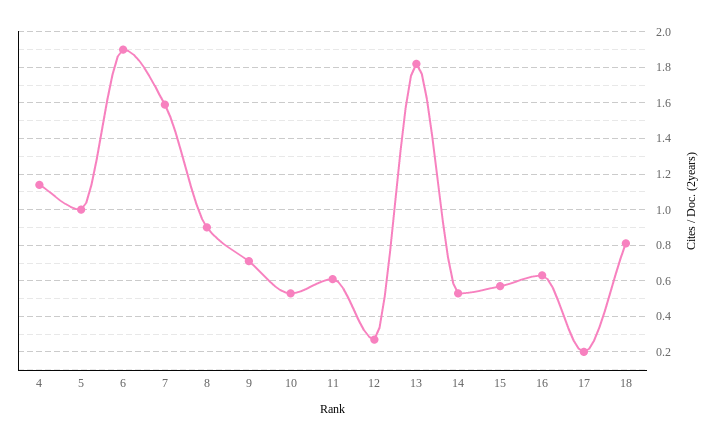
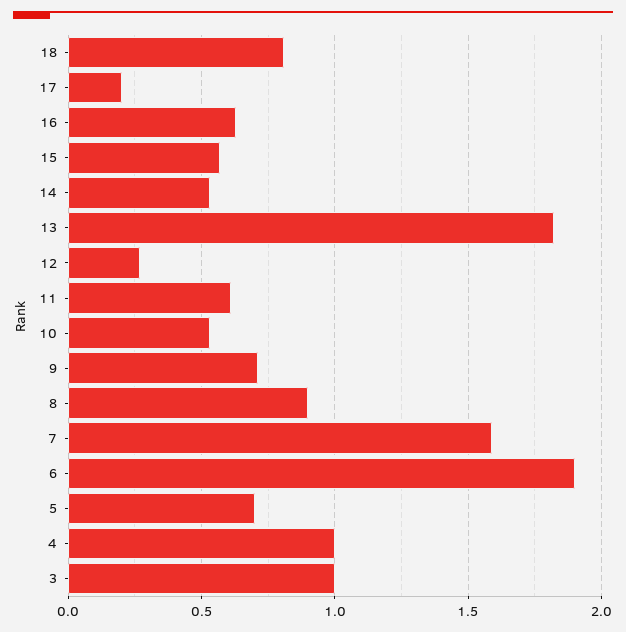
  {
-   "4": 1.15,
+   "4": 1,
-   "5": 1,
+   "5": 0.7,
    "6": 1.9,
    "7": 1.6,
    "8": 0.9,
    "9": 0.7,
    "10": 0.55,
    "11": 0.6,
    "12": 0.25,
    "13": 1.8,
    "14": 0.55,
    "15": 0.55,
    "16": 0.65,
    "17": 0.2,
-   "18": 0.8
+   "18": 0.8,
+   "3": 1
  }

